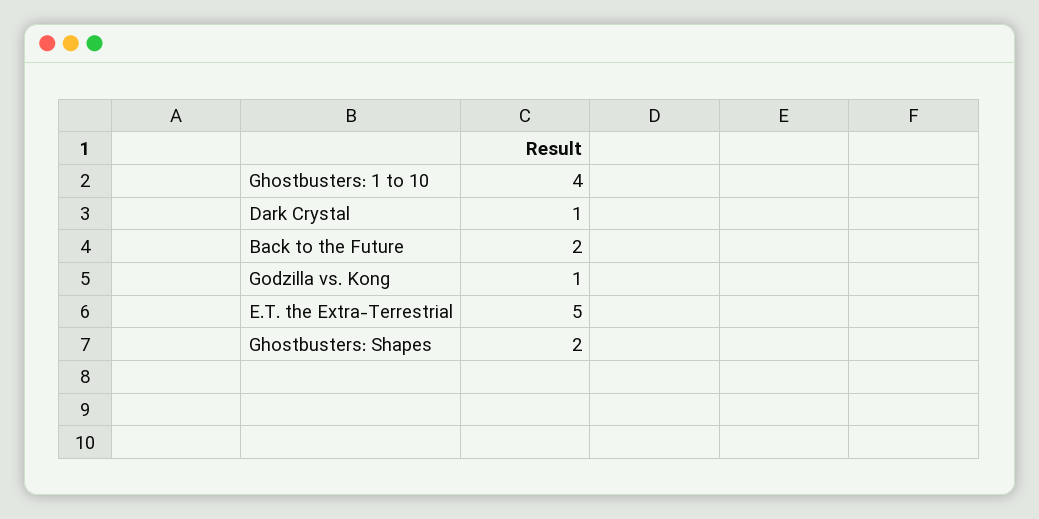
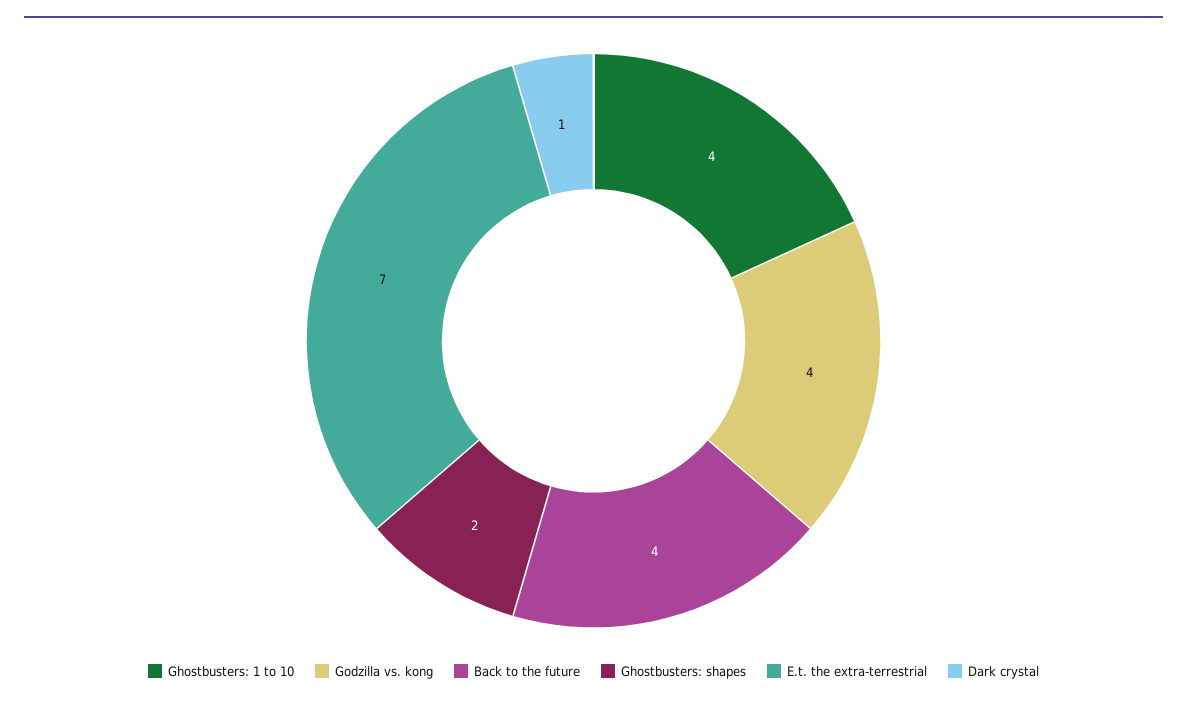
  {
    "Ghostbusters: 1 to 10": 4,
    "Dark Crystal": 1,
-   "Back to the Future": 2,
+   "Back to the Future": 4,
-   "Godzilla vs. Kong": 1,
+   "Godzilla vs. Kong": 4,
-   "E.T. the Extra-Terrestrial": 5,
+   "E.T. the Extra-Terrestrial": 7,
    "Ghostbusters: Shapes": 2
  }

